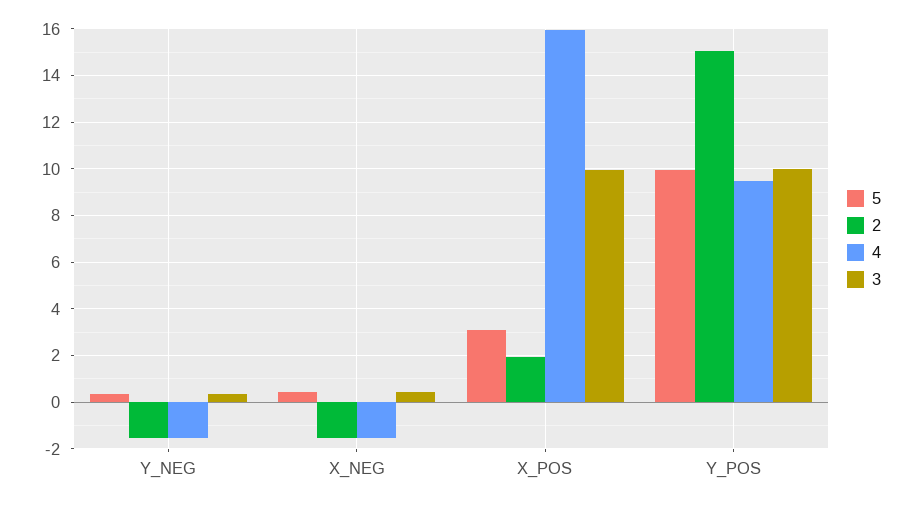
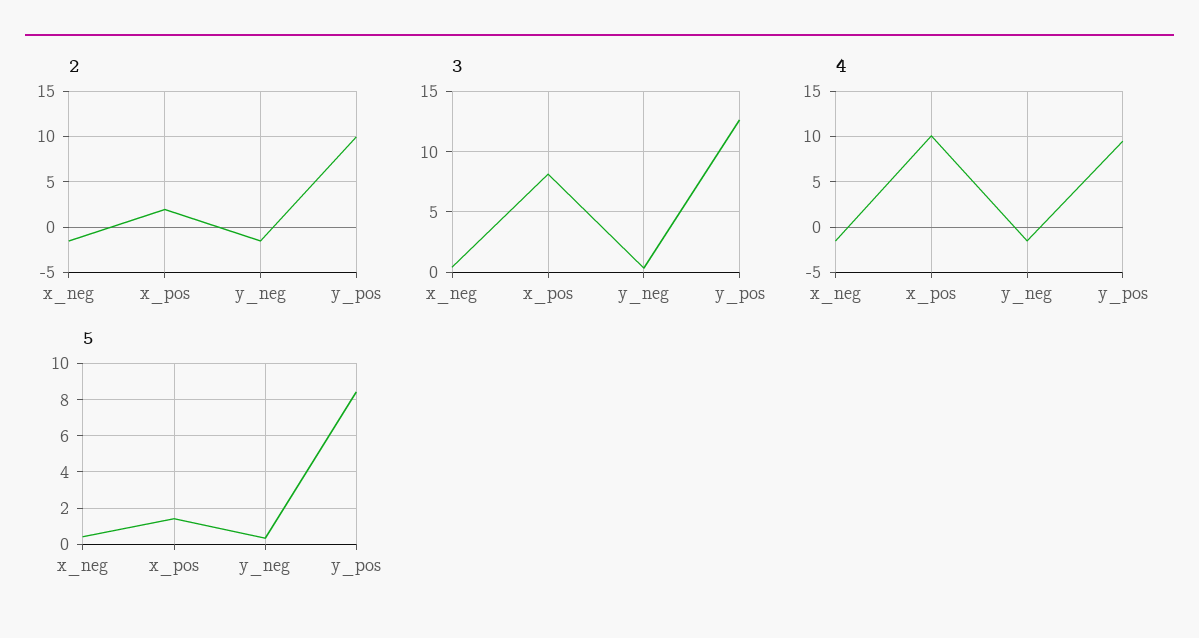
  {
    "5": {
      "Y_NEG": 0.5,
      "X_NEG": 0.5,
-     "X_POS": 3,
+     "X_POS": 1.5,
-     "Y_POS": 10
+     "Y_POS": 8.5
    },
    "2": {
      "Y_NEG": -1.5,
      "X_NEG": -1.5,
      "X_POS": 2,
-     "Y_POS": 15
+     "Y_POS": 10
    },
    "4": {
      "Y_NEG": -1.5,
      "X_NEG": -1.5,
-     "X_POS": 16,
+     "X_POS": 10,
      "Y_POS": 9.5
    },
    "3": {
      "Y_NEG": 0.5,
      "X_NEG": 0.5,
-     "X_POS": 10,
+     "X_POS": 8,
-     "Y_POS": 10
+     "Y_POS": 12.5
    }
  }

